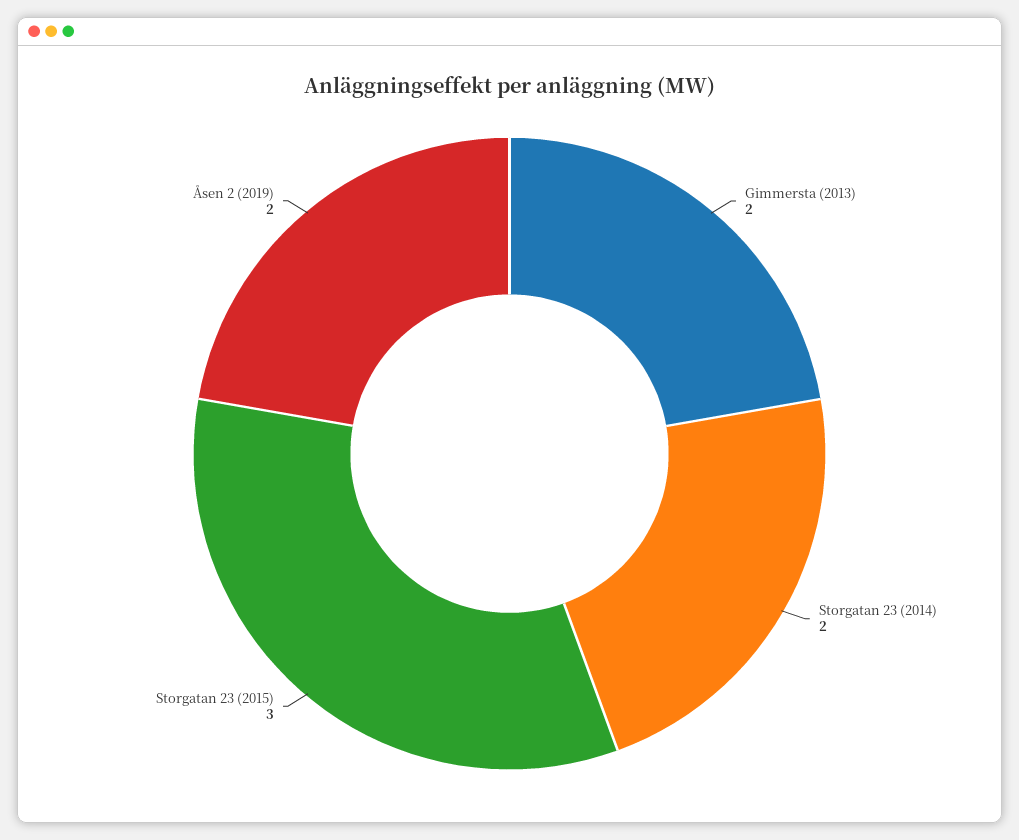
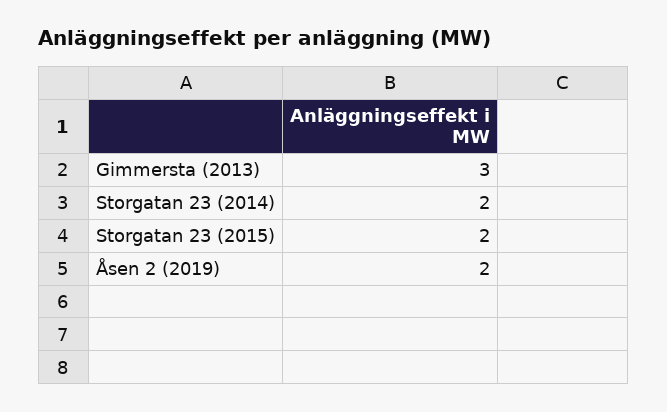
  {
-   "Gimmersta (2013)": 2,
+   "Gimmersta (2013)": 3,
    "Storgatan 23 (2014)": 2,
-   "Storgatan 23 (2015)": 3,
+   "Storgatan 23 (2015)": 2,
    "Åsen 2 (2019)": 2
  }

